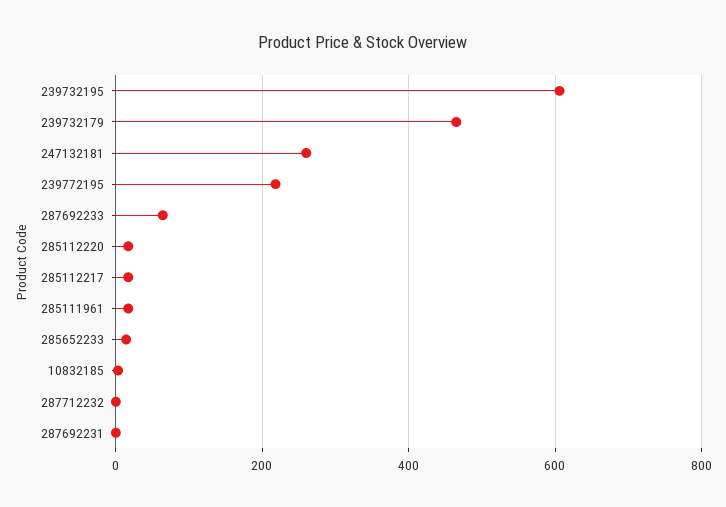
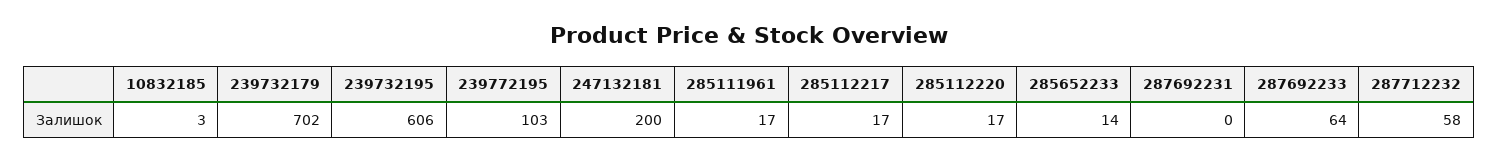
  {
    "239732195": 606,
-   "239732179": 460,
+   "239732179": 702,
-   "247132181": 260,
+   "247132181": 200,
-   "239772195": 220,
+   "239772195": 103,
    "287692233": 64,
    "285112220": 17,
    "285112217": 17,
    "285111961": 17,
    "285652233": 14,
    "10832185": 3,
-   "287712232": 0,
+   "287712232": 58,
    "287692231": 0
  }

